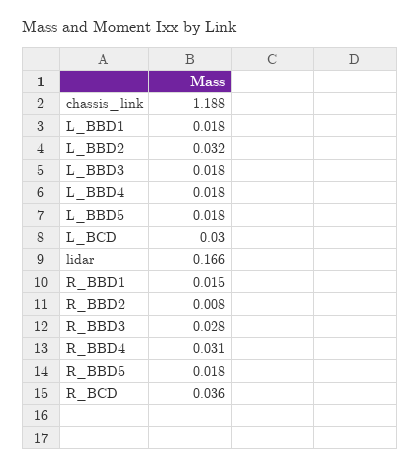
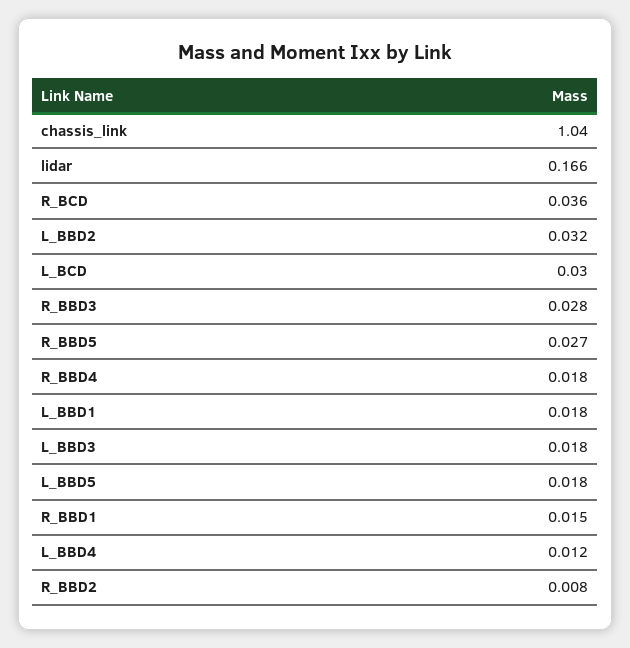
  {
-   "chassis_link": 1.188,
+   "chassis_link": 1.04,
    "L_BBD1": 0.018,
    "L_BBD2": 0.032,
    "L_BBD3": 0.018,
-   "L_BBD4": 0.018,
+   "L_BBD4": 0.012,
    "L_BBD5": 0.018,
    "L_BCD": 0.03,
    "lidar": 0.166,
    "R_BBD1": 0.015,
    "R_BBD2": 0.008,
    "R_BBD3": 0.028,
-   "R_BBD4": 0.031,
+   "R_BBD4": 0.018,
-   "R_BBD5": 0.018,
+   "R_BBD5": 0.027,
    "R_BCD": 0.036
  }

